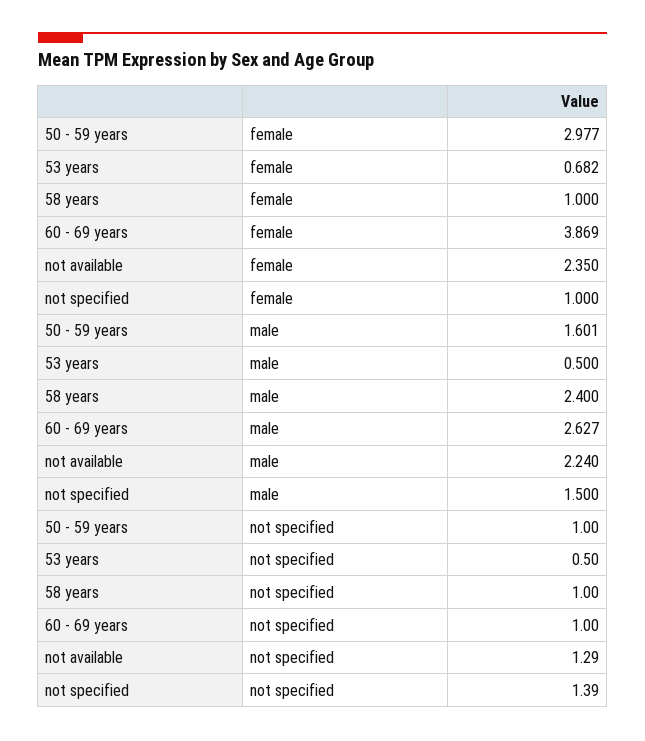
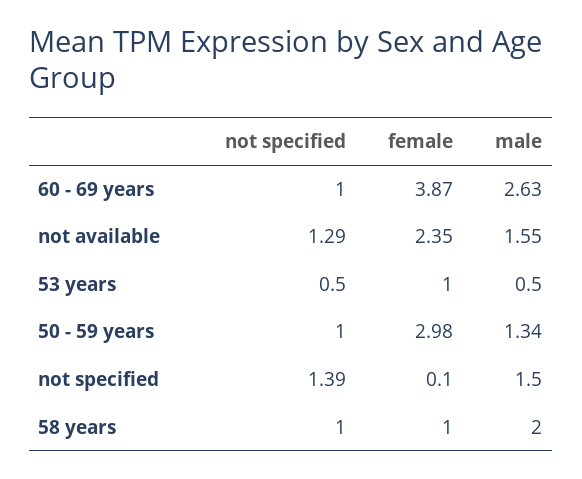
  {
    "50 - 59 years": {
      "female": 2.977,
-     "male": 1.601,
+     "male": 1.34,
      "not specified": 1
    },
    "53 years": {
-     "female": 0.682,
+     "female": 1,
      "male": 0.5,
      "not specified": 0.5
    },
    "58 years": {
      "female": 1,
-     "male": 2.4,
+     "male": 2,
      "not specified": 1
    },
    "60 - 69 years": {
      "female": 3.869,
      "male": 2.627,
      "not specified": 1
    },
    "not available": {
      "female": 2.35,
-     "male": 2.24,
+     "male": 1.55,
      "not specified": 1.29
    },
    "not specified": {
-     "female": 1,
+     "female": 0.1,
      "male": 1.5,
      "not specified": 1.39
    }
  }

